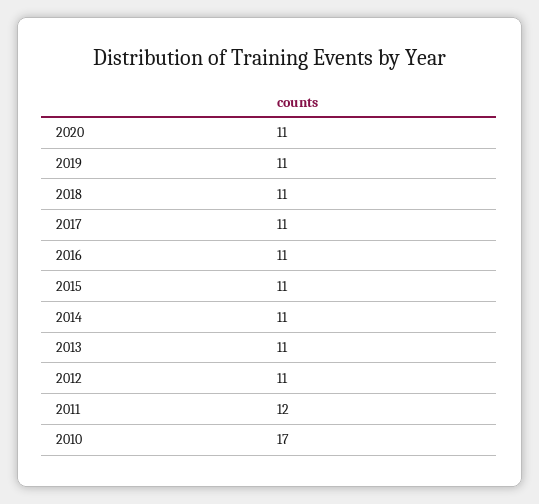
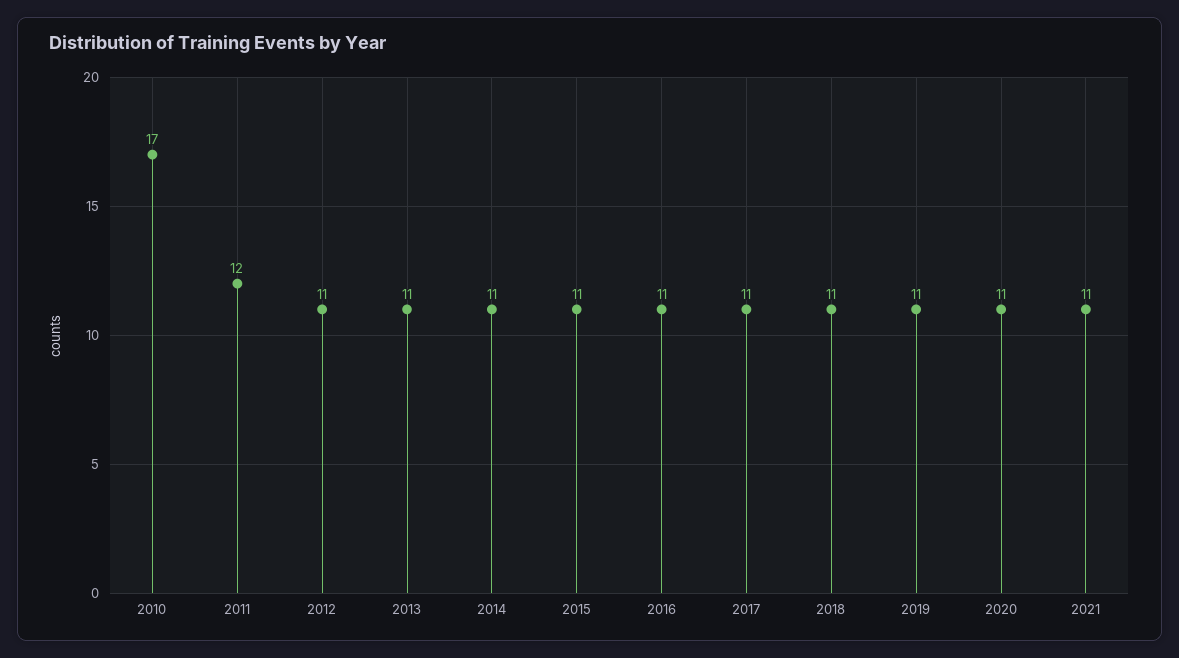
  {
    "2020": 11,
    "2019": 11,
    "2018": 11,
    "2017": 11,
    "2016": 11,
    "2015": 11,
    "2014": 11,
    "2013": 11,
    "2012": 11,
    "2011": 12,
-   "2010": 17
+   "2010": 17,
+   "2021": 11
  }

